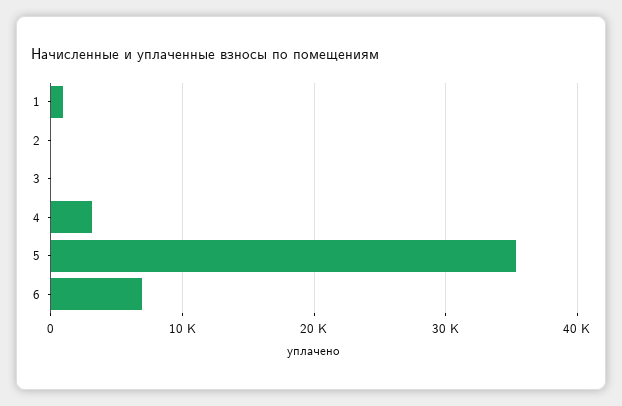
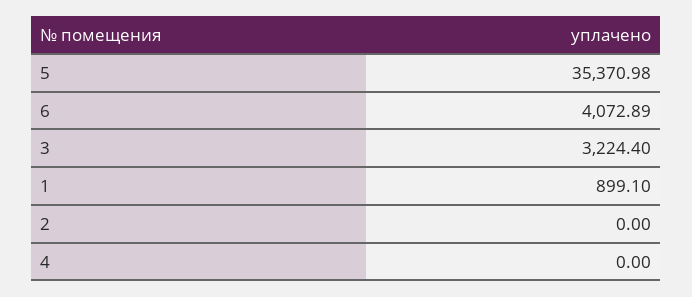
  {
    "1": 899.1,
    "2": 0,
-   "3": 0,
+   "3": 3224.4,
-   "4": 3000,
+   "4": 0,
    "5": 35370.98,
-   "6": 7000
+   "6": 4072.89
  }

